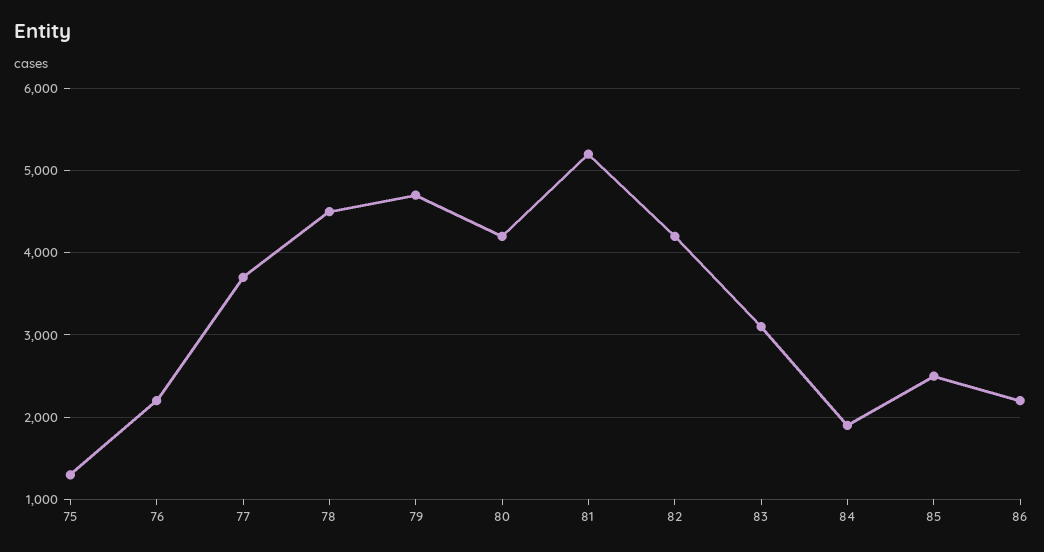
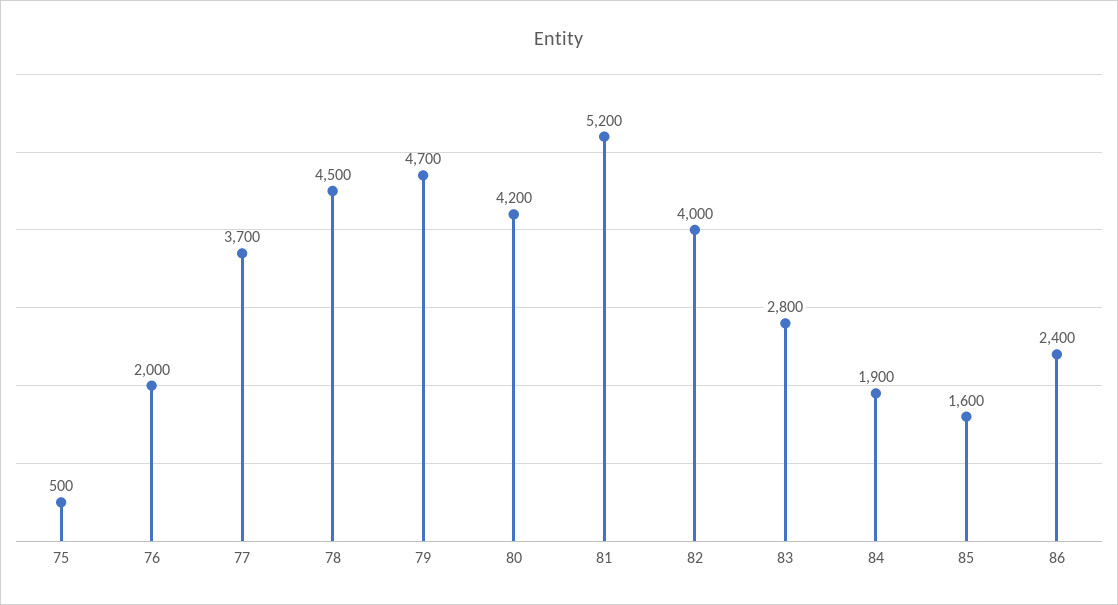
  {
-   "75": 1300,
+   "75": 500,
-   "76": 2200,
+   "76": 2000,
    "77": 3700,
    "78": 4500,
    "79": 4700,
    "80": 4200,
    "81": 5200,
-   "82": 4200,
+   "82": 4000,
-   "83": 3100,
+   "83": 2800,
    "84": 1900,
-   "85": 2500,
+   "85": 1600,
-   "86": 2200
+   "86": 2400
  }

